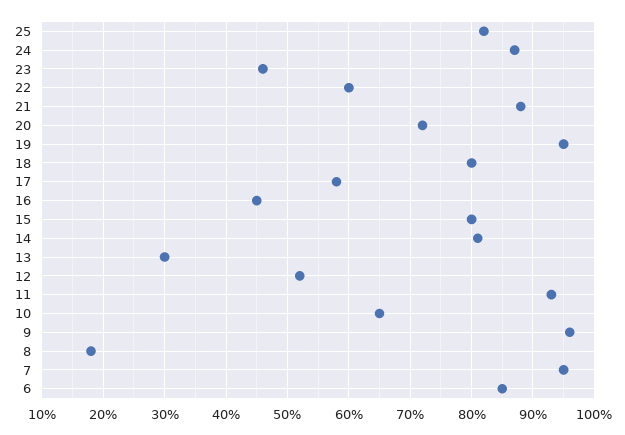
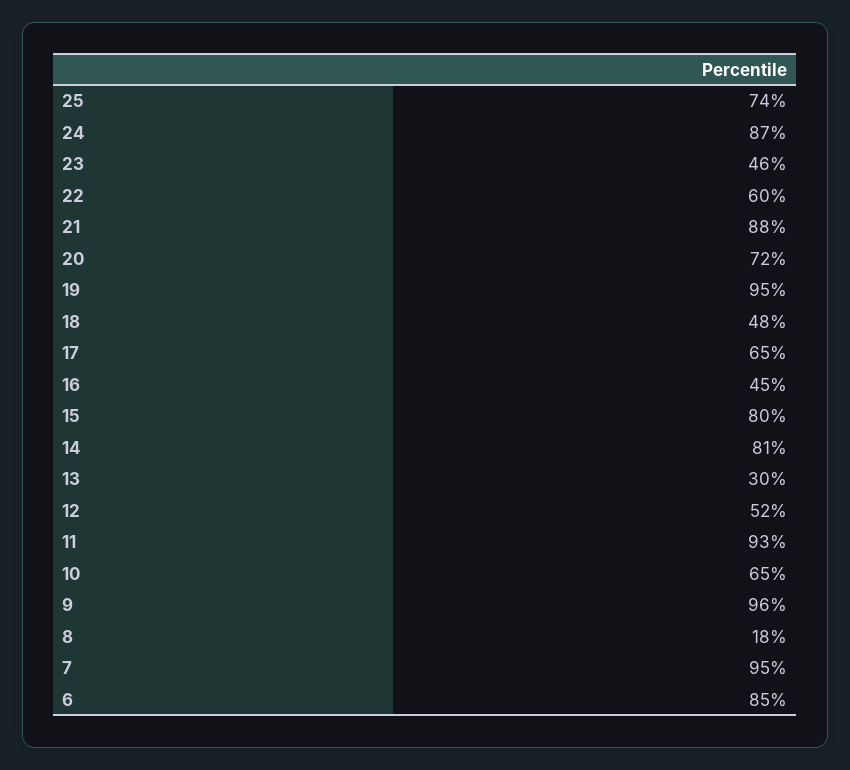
  {
-   "25": 82,
+   "25": 74,
    "24": 87,
    "23": 46,
    "22": 60,
    "21": 88,
    "20": 72,
    "19": 95,
-   "18": 80,
+   "18": 48,
-   "17": 58,
+   "17": 65,
    "16": 45,
    "15": 80,
    "14": 81,
    "13": 30,
    "12": 52,
    "11": 93,
    "10": 65,
    "9": 96,
    "8": 18,
    "7": 95,
    "6": 85
  }

